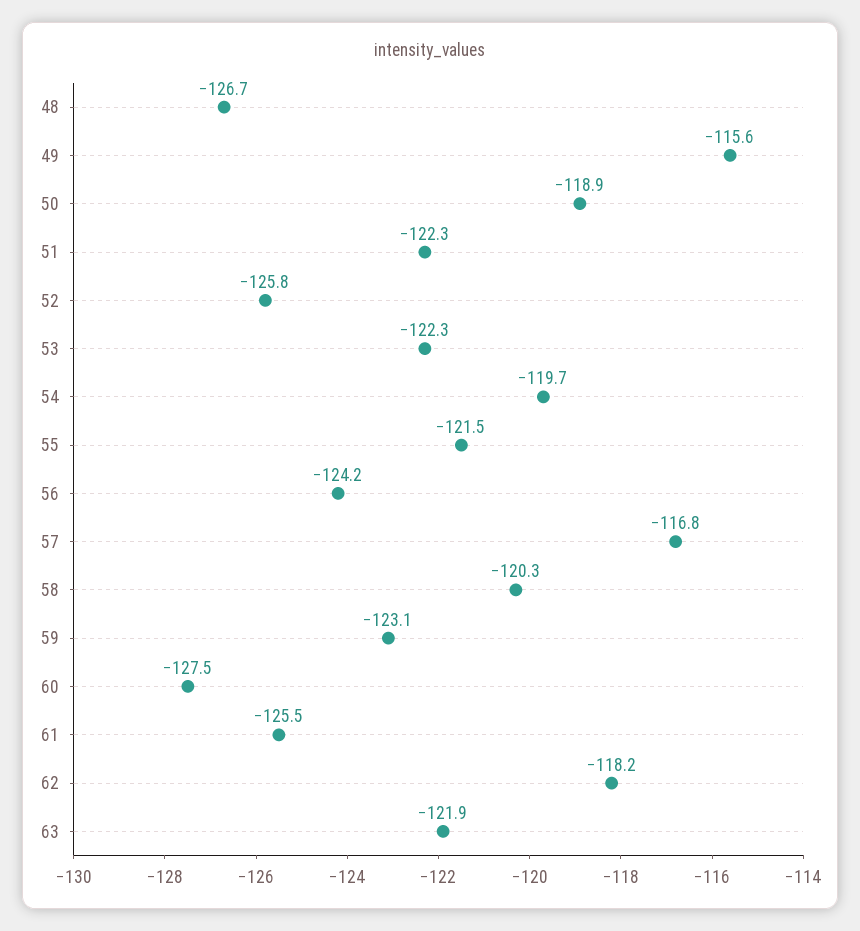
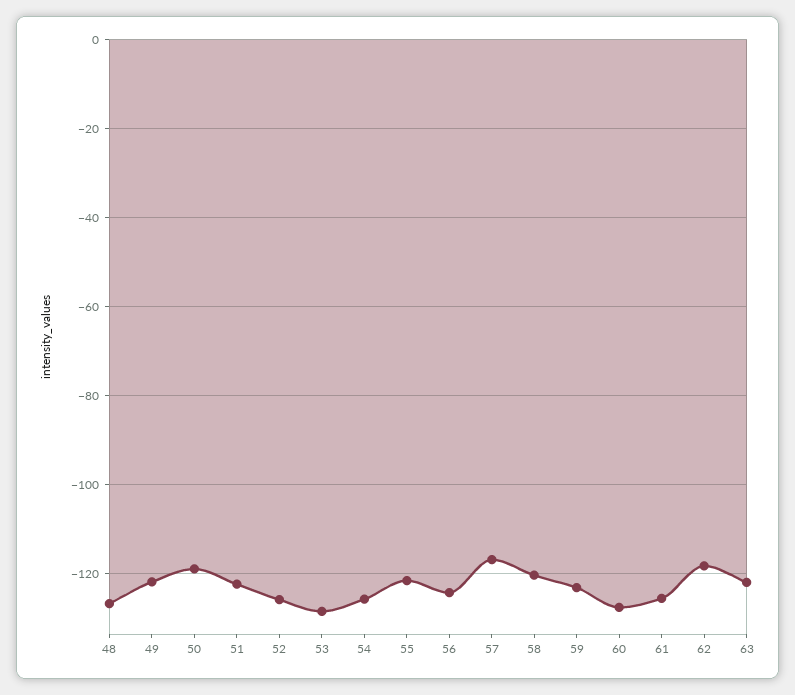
  {
    "48": -126.7,
-   "49": -115.6,
+   "49": -122,
    "50": -118.9,
    "51": -122.3,
    "52": -125.8,
-   "53": -122.3,
+   "53": -128,
-   "54": -119.7,
+   "54": -126,
    "55": -121.5,
    "56": -124.2,
    "57": -116.8,
    "58": -120.3,
    "59": -123.1,
    "60": -127.5,
    "61": -125.5,
    "62": -118.2,
    "63": -121.9
  }

